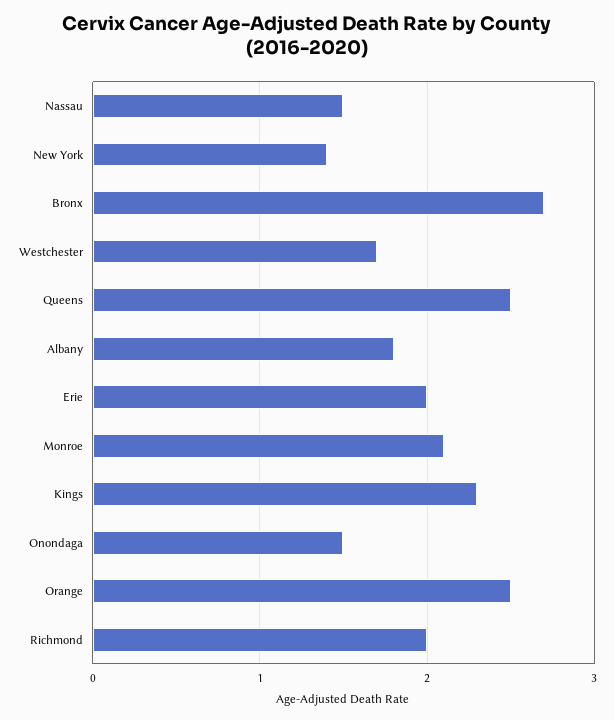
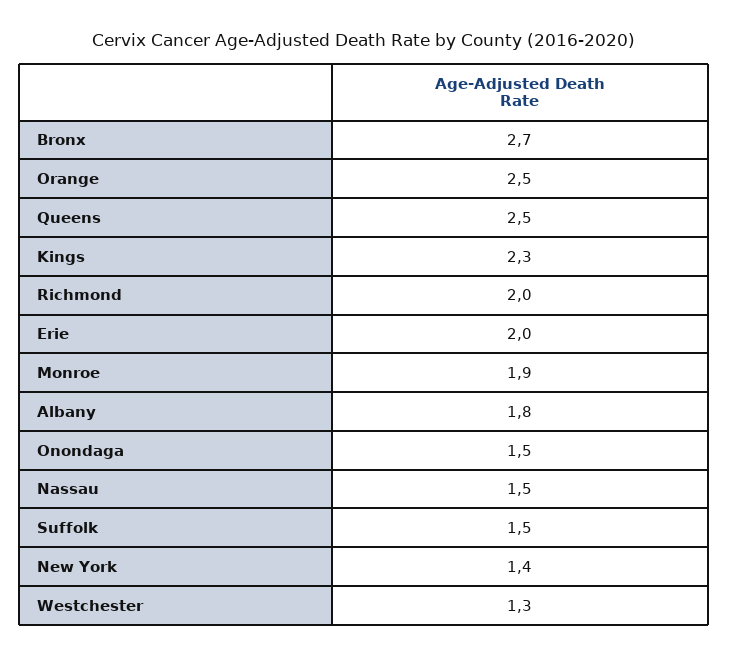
  {
    "Nassau": 1.5,
    "New York": 1.4,
    "Bronx": 2.7,
-   "Westchester": 1.7,
+   "Westchester": 1.3,
    "Queens": 2.5,
    "Albany": 1.8,
    "Erie": 2,
-   "Monroe": 2.1,
+   "Monroe": 1.9,
    "Kings": 2.3,
    "Onondaga": 1.5,
    "Orange": 2.5,
-   "Richmond": 2
+   "Richmond": 2,
+   "Suffolk": 1.5
  }

